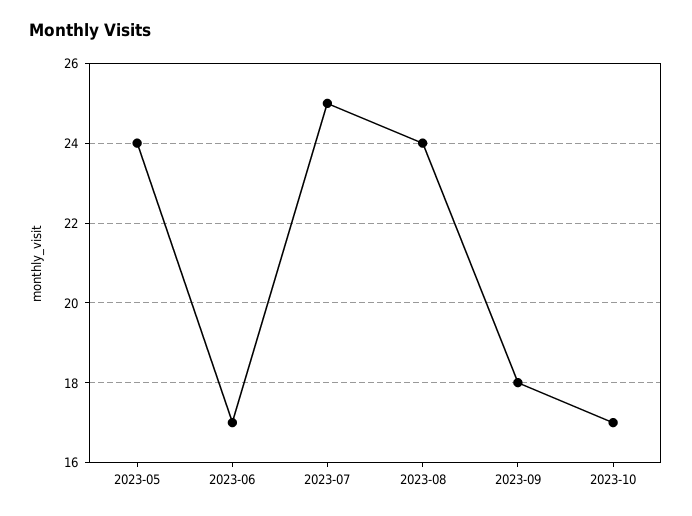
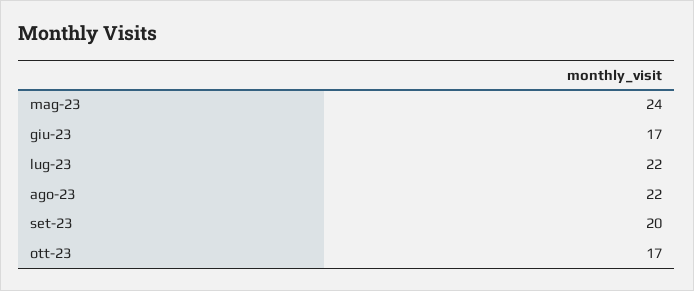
  {
    "2023-05": 24,
    "2023-06": 17,
-   "2023-07": 25,
+   "2023-07": 22,
-   "2023-08": 24,
+   "2023-08": 22,
-   "2023-09": 18,
+   "2023-09": 20,
    "2023-10": 17
  }

